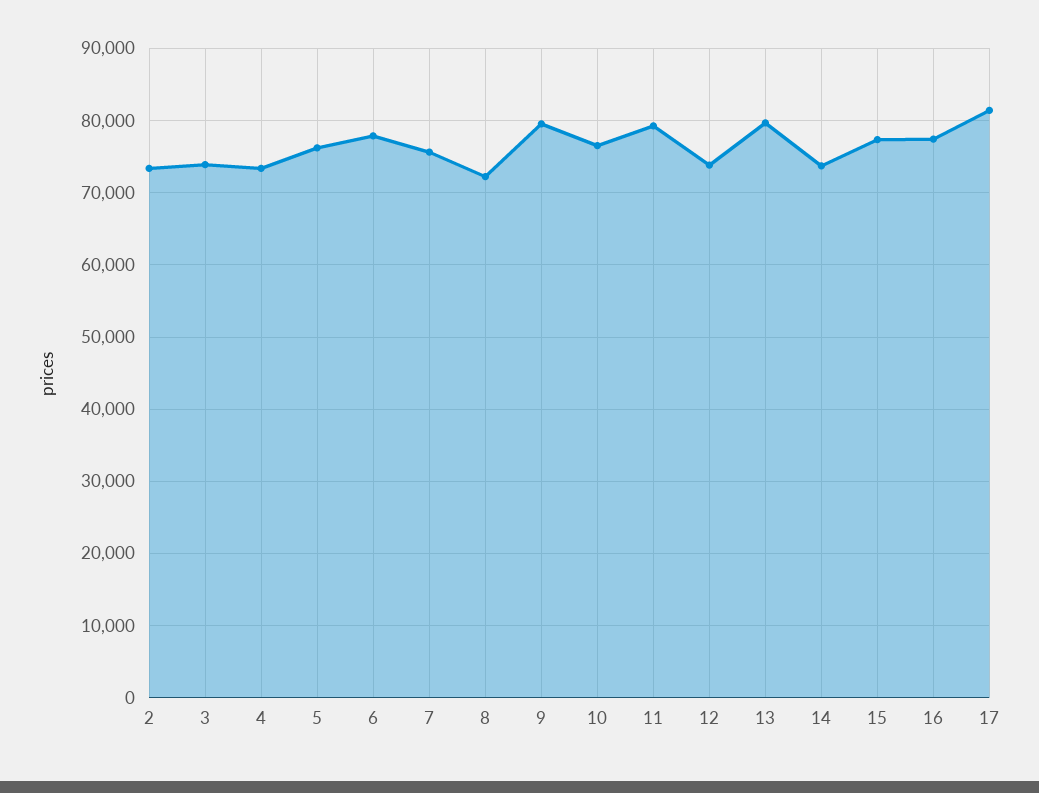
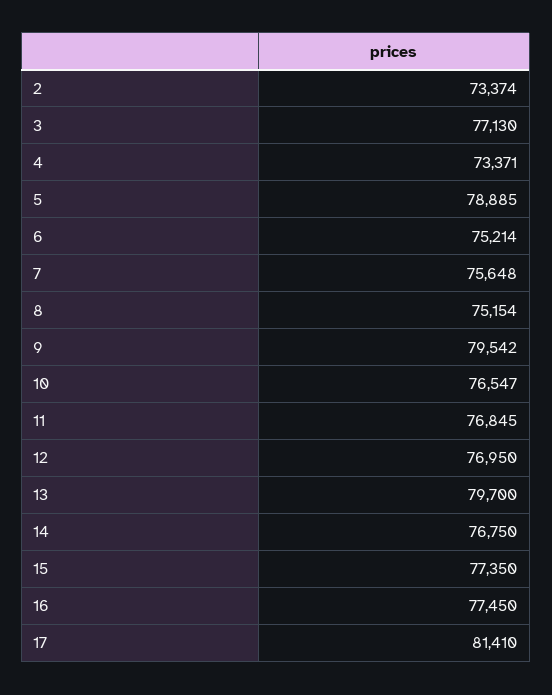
  {
    "2": 73374,
-   "3": 74000,
+   "3": 77130,
    "4": 73371,
-   "5": 76000,
+   "5": 78885,
-   "6": 78000,
+   "6": 75214,
    "7": 75648,
-   "8": 72000,
+   "8": 75154,
    "9": 79542,
    "10": 76547,
-   "11": 79000,
+   "11": 76845,
-   "12": 74000,
+   "12": 76950,
    "13": 79700,
-   "14": 74000,
+   "14": 76750,
    "15": 77350,
    "16": 77450,
    "17": 81410
  }

